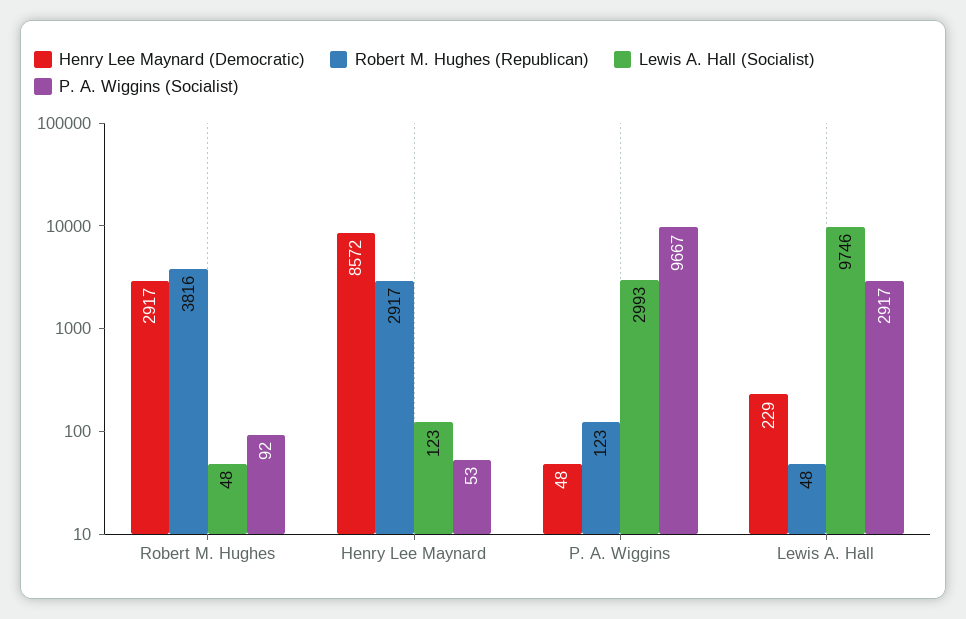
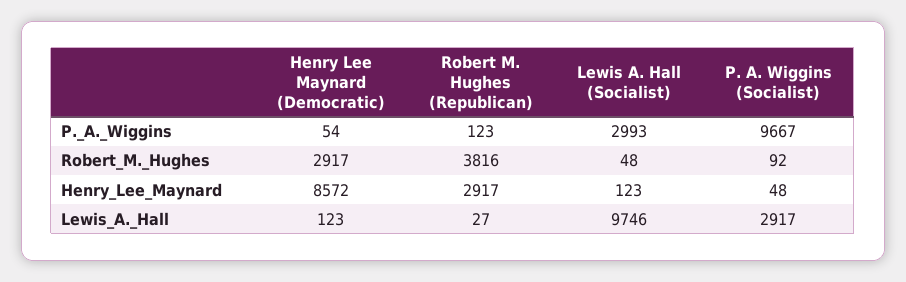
  {
    "Henry Lee Maynard (Democratic)": {
      "Robert M. Hughes": 2917,
      "Henry Lee Maynard": 8572,
-     "P. A. Wiggins": 48,
+     "P. A. Wiggins": 54,
-     "Lewis A. Hall": 229
+     "Lewis A. Hall": 123
    },
    "Robert M. Hughes (Republican)": {
      "Robert M. Hughes": 3816,
      "Henry Lee Maynard": 2917,
      "P. A. Wiggins": 123,
-     "Lewis A. Hall": 48
+     "Lewis A. Hall": 27
    },
    "Lewis A. Hall (Socialist)": {
      "Robert M. Hughes": 48,
      "Henry Lee Maynard": 123,
      "P. A. Wiggins": 2993,
      "Lewis A. Hall": 9746
    },
    "P. A. Wiggins (Socialist)": {
      "Robert M. Hughes": 92,
-     "Henry Lee Maynard": 53,
+     "Henry Lee Maynard": 48,
      "P. A. Wiggins": 9667,
      "Lewis A. Hall": 2917
    }
  }

